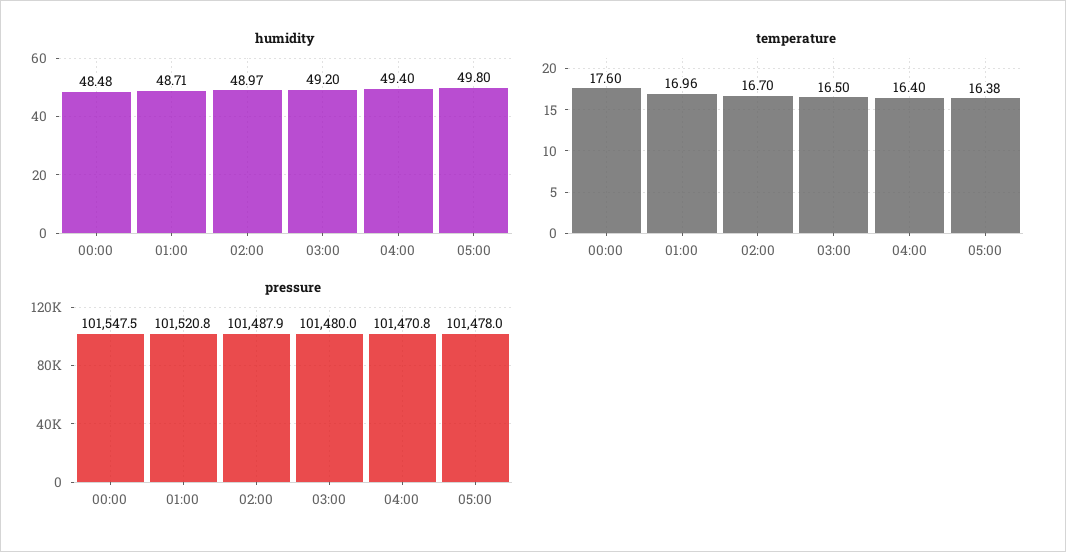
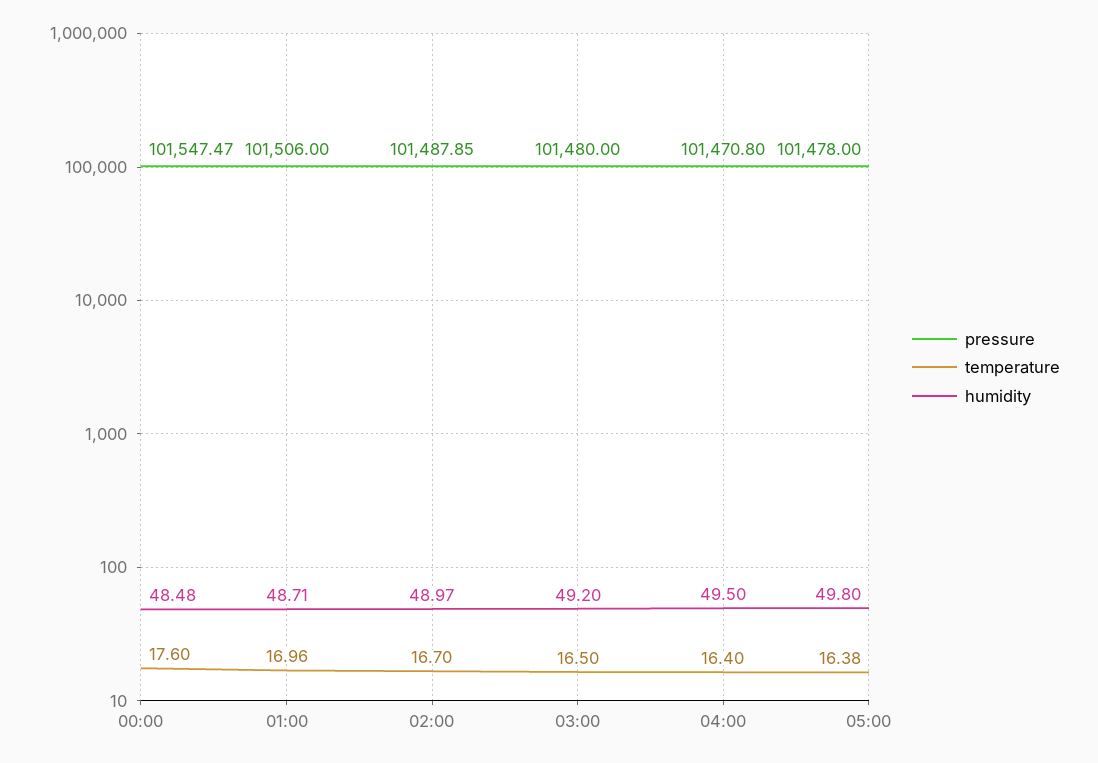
  {
    "humidity": {
      "00:00": 48.48,
      "01:00": 48.71,
      "02:00": 48.97,
      "03:00": 49.2,
-     "04:00": 49.4,
+     "04:00": 49.5,
      "05:00": 49.8
    },
    "temperature": {
      "00:00": 17.6,
      "01:00": 16.96,
      "02:00": 16.7,
      "03:00": 16.5,
      "04:00": 16.4,
      "05:00": 16.38
    },
    "pressure": {
      "00:00": 101547.47,
-     "01:00": 101520.8,
+     "01:00": 101506,
      "02:00": 101487.85,
      "03:00": 101480,
      "04:00": 101470.8,
      "05:00": 101478
    }
  }

